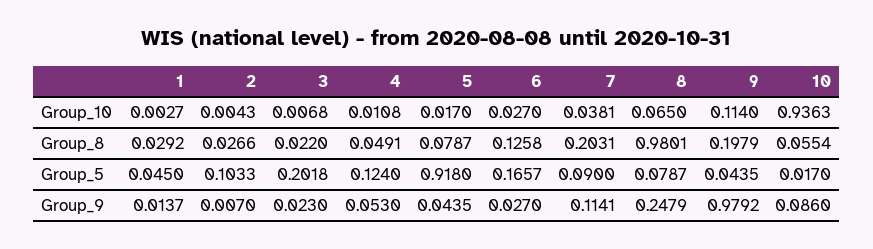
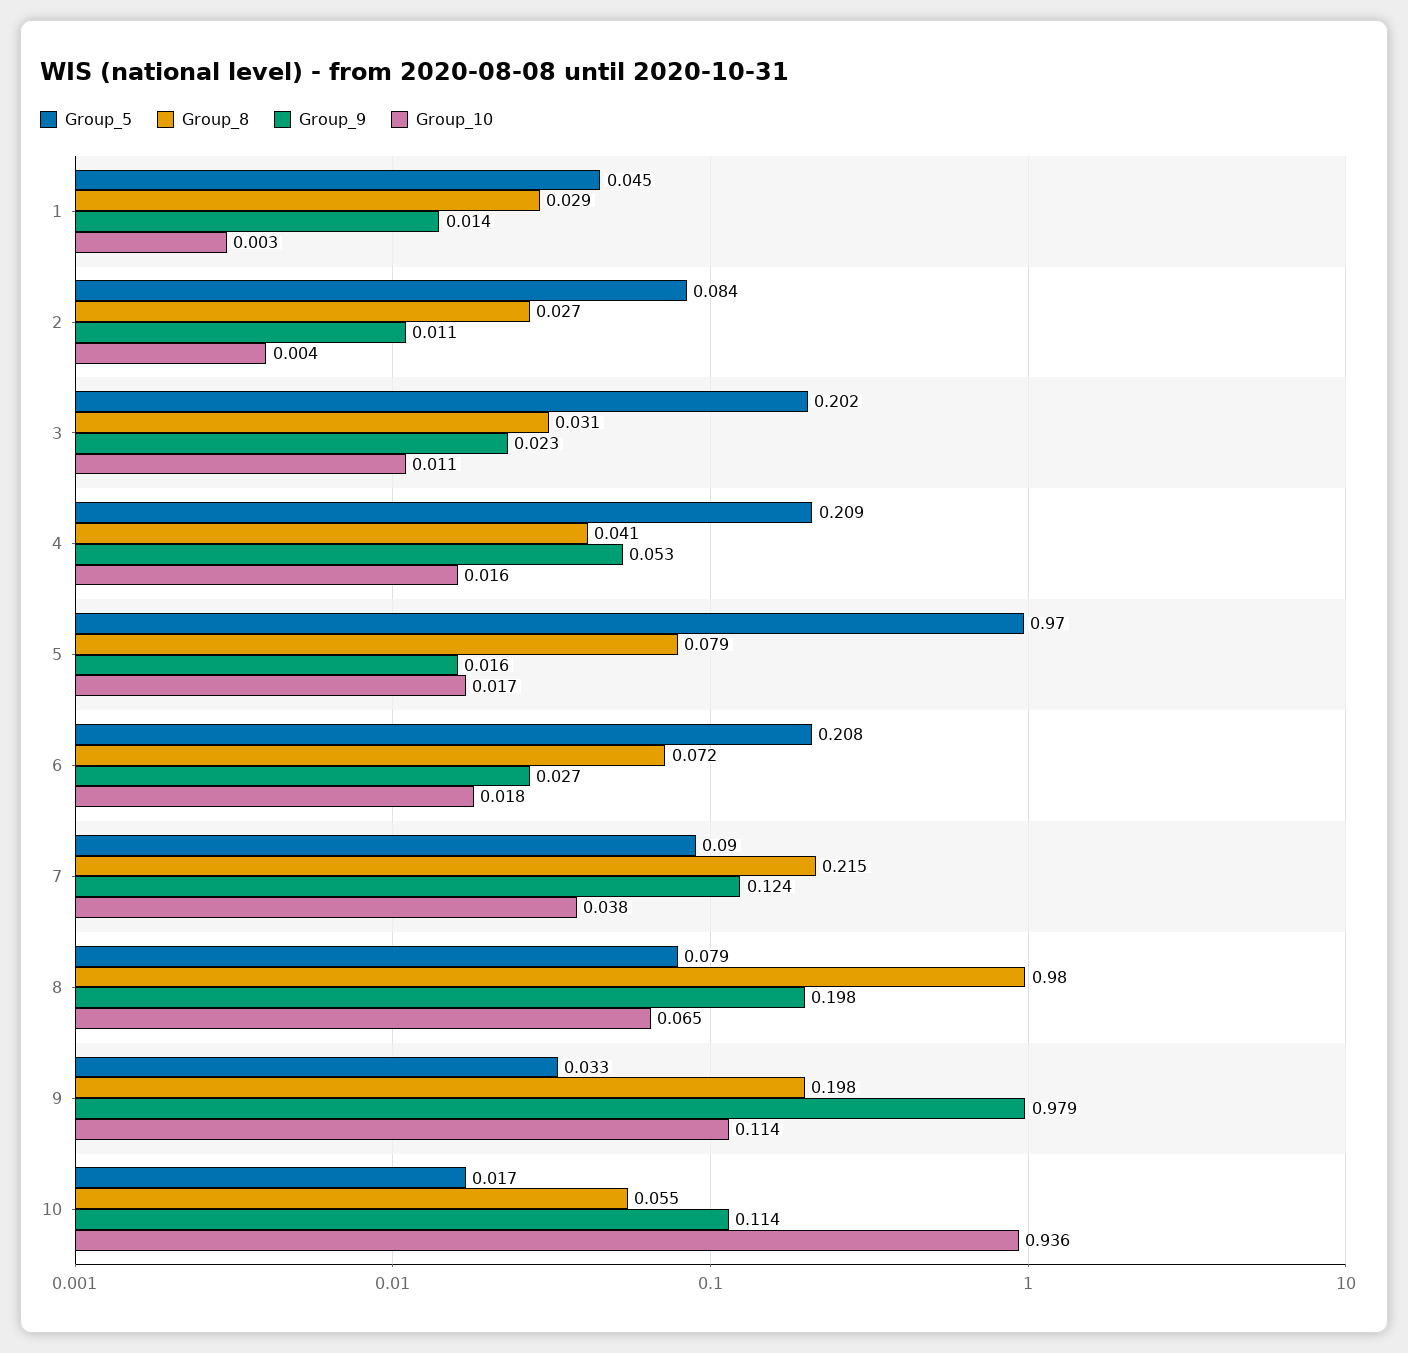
  {
    "Group_10": {
      "1": 0.0027,
      "2": 0.0043,
-     "3": 0.0068,
+     "3": 0.011,
-     "4": 0.0108,
+     "4": 0.016,
      "5": 0.017,
-     "6": 0.027,
+     "6": 0.018,
      "7": 0.0381,
      "8": 0.065,
      "9": 0.114,
      "10": 0.9363
    },
    "Group_8": {
      "1": 0.0292,
      "2": 0.0266,
-     "3": 0.022,
+     "3": 0.031,
-     "4": 0.0491,
+     "4": 0.041,
      "5": 0.0787,
-     "6": 0.1258,
+     "6": 0.072,
-     "7": 0.2031,
+     "7": 0.215,
      "8": 0.9801,
      "9": 0.1979,
      "10": 0.0554
    },
    "Group_5": {
      "1": 0.045,
-     "2": 0.1033,
+     "2": 0.084,
      "3": 0.2018,
-     "4": 0.124,
+     "4": 0.209,
-     "5": 0.918,
+     "5": 0.97,
-     "6": 0.1657,
+     "6": 0.208,
      "7": 0.09,
      "8": 0.0787,
-     "9": 0.0435,
+     "9": 0.033,
      "10": 0.017
    },
    "Group_9": {
      "1": 0.0137,
-     "2": 0.007,
+     "2": 0.011,
      "3": 0.023,
      "4": 0.053,
-     "5": 0.0435,
+     "5": 0.016,
      "6": 0.027,
-     "7": 0.1141,
+     "7": 0.124,
-     "8": 0.2479,
+     "8": 0.198,
      "9": 0.9792,
-     "10": 0.086
+     "10": 0.114
    }
  }

